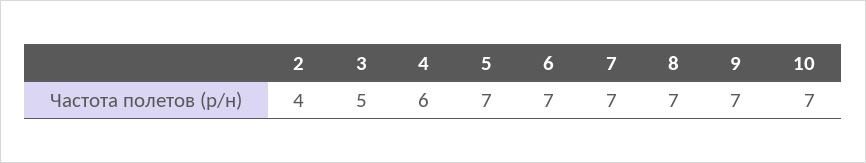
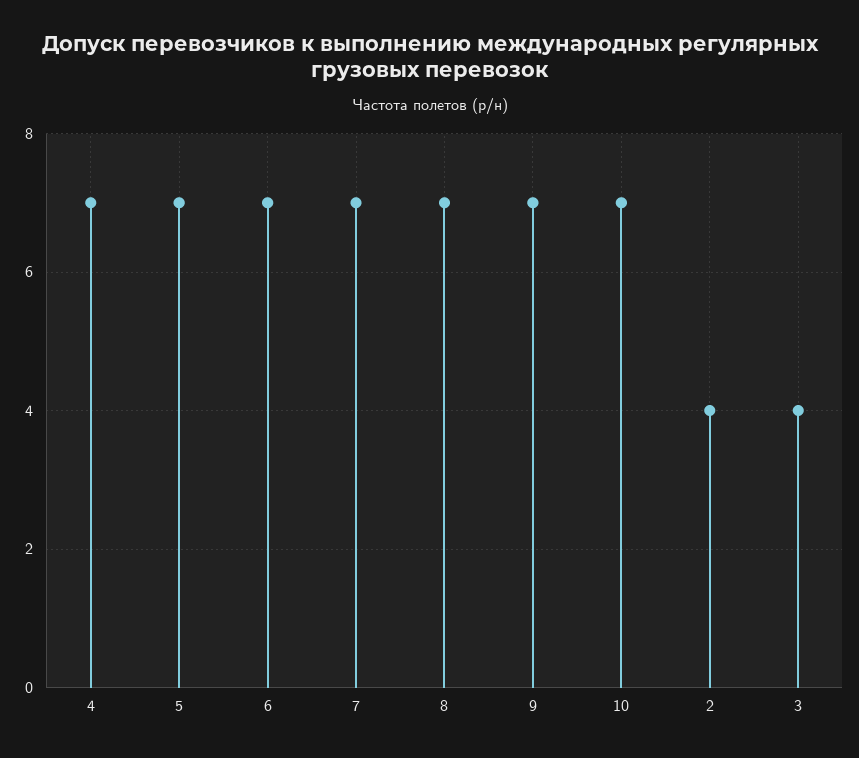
  {
    "2": 4,
-   "3": 5,
+   "3": 4,
-   "4": 6,
+   "4": 7,
    "5": 7,
    "6": 7,
    "7": 7,
    "8": 7,
    "9": 7,
    "10": 7
  }

